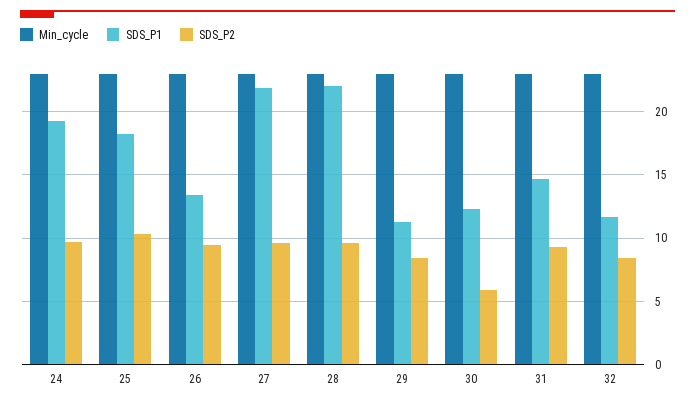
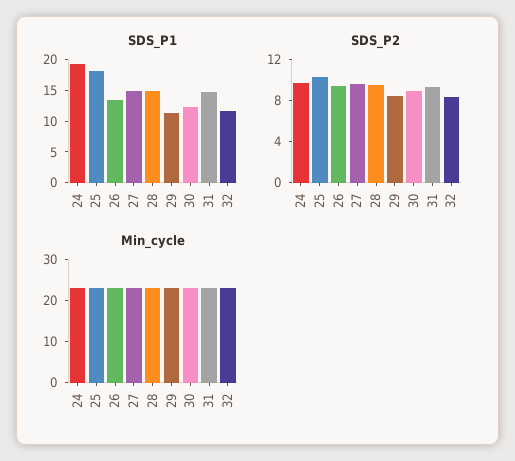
  {
    "Min_cycle": {
      "24": 23,
      "25": 23,
      "26": 23,
      "27": 23,
      "28": 23,
      "29": 23,
      "30": 23,
      "31": 23,
      "32": 23
    },
    "SDS_P1": {
      "24": 19,
      "25": 18,
      "26": 13.5,
-     "27": 22,
+     "27": 15,
-     "28": 22,
+     "28": 15,
      "29": 11.5,
      "30": 12.5,
      "31": 14.5,
      "32": 11.5
    },
    "SDS_P2": {
      "24": 9.5,
      "25": 10.5,
      "26": 9.5,
      "27": 9.5,
      "28": 9.5,
      "29": 8.5,
-     "30": 6,
+     "30": 9,
      "31": 9.5,
      "32": 8.5
    }
  }

